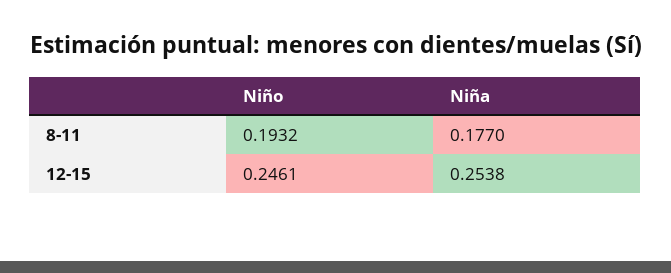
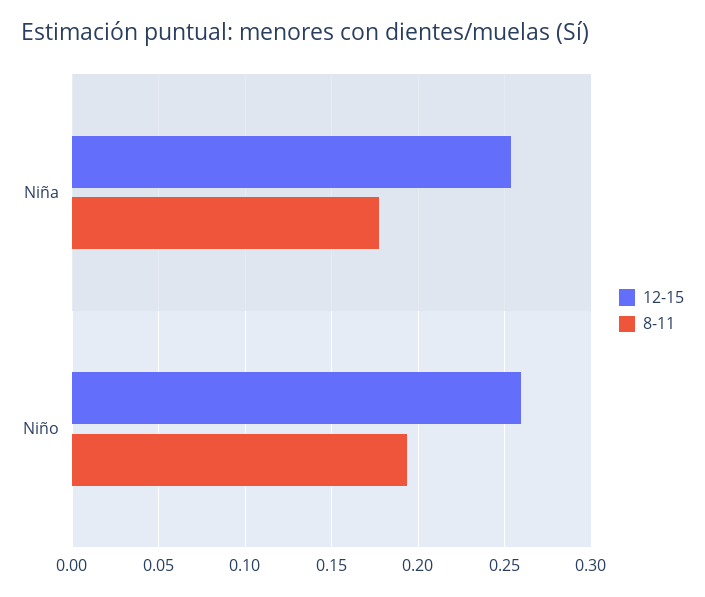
  {
    "8-11": {
      "Niño": 0.1932,
      "Niña": 0.177
    },
    "12-15": {
-     "Niño": 0.2461,
+     "Niño": 0.26,
      "Niña": 0.2538
    }
  }

